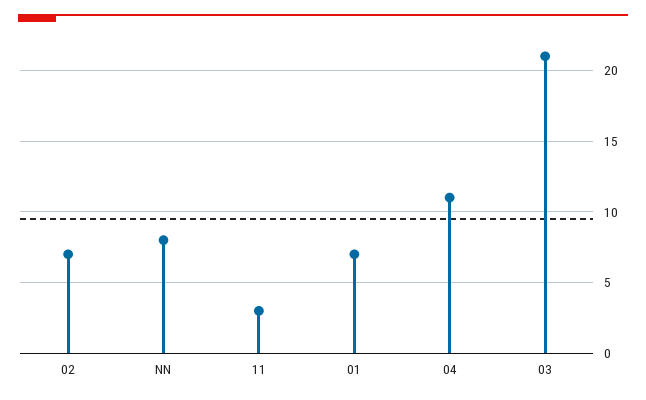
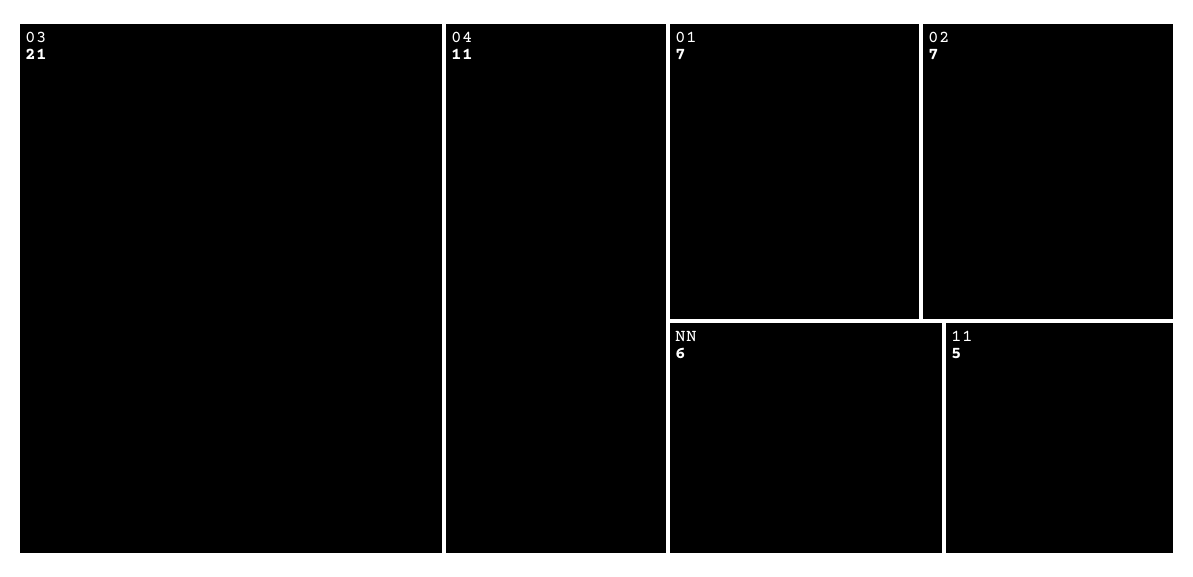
  {
    "02": 7,
-   "NN": 8,
+   "NN": 6,
-   "11": 3,
+   "11": 5,
    "01": 7,
    "04": 11,
    "03": 21
  }

